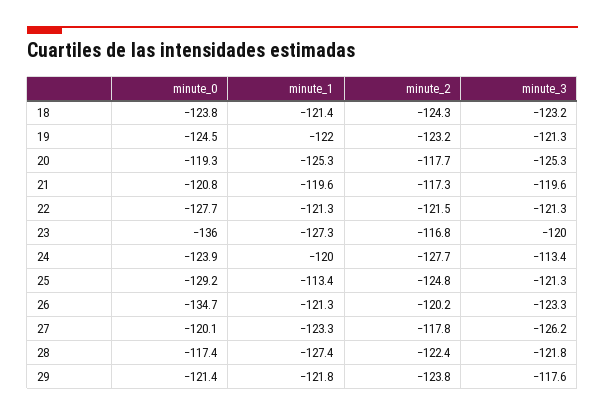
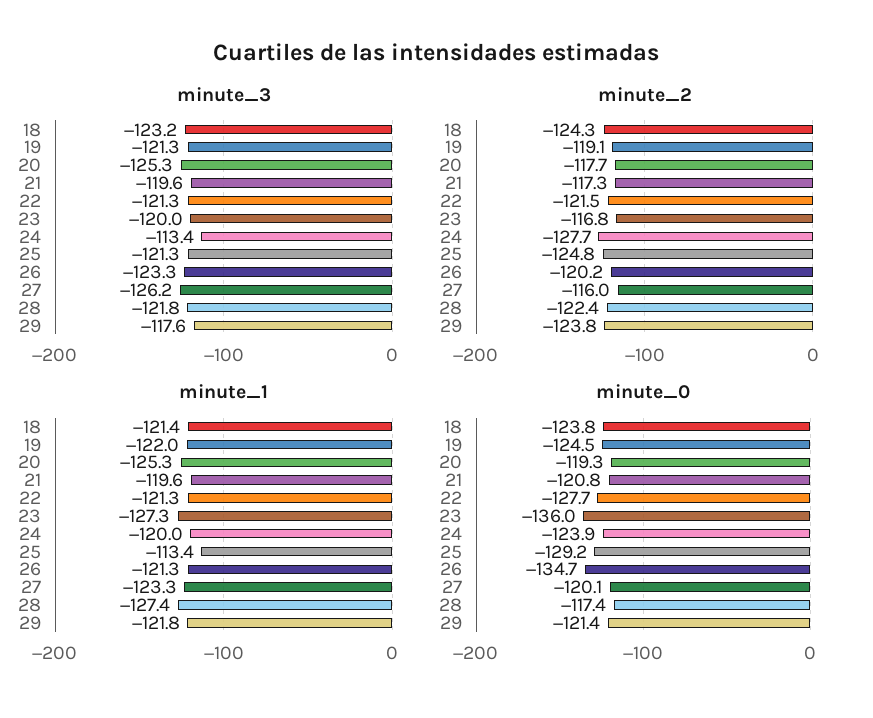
  {
    "minute_0": {
      "18": -123.8,
      "19": -124.5,
      "20": -119.3,
      "21": -120.8,
      "22": -127.7,
      "23": -136,
      "24": -123.9,
      "25": -129.2,
      "26": -134.7,
      "27": -120.1,
      "28": -117.4,
      "29": -121.4
    },
    "minute_1": {
      "18": -121.4,
      "19": -122,
      "20": -125.3,
      "21": -119.6,
      "22": -121.3,
      "23": -127.3,
      "24": -120,
      "25": -113.4,
      "26": -121.3,
      "27": -123.3,
      "28": -127.4,
      "29": -121.8
    },
    "minute_2": {
      "18": -124.3,
-     "19": -123.2,
+     "19": -119.1,
      "20": -117.7,
      "21": -117.3,
      "22": -121.5,
      "23": -116.8,
      "24": -127.7,
      "25": -124.8,
      "26": -120.2,
-     "27": -117.8,
+     "27": -116,
      "28": -122.4,
      "29": -123.8
    },
    "minute_3": {
      "18": -123.2,
      "19": -121.3,
      "20": -125.3,
      "21": -119.6,
      "22": -121.3,
      "23": -120,
      "24": -113.4,
      "25": -121.3,
      "26": -123.3,
      "27": -126.2,
      "28": -121.8,
      "29": -117.6
    }
  }

